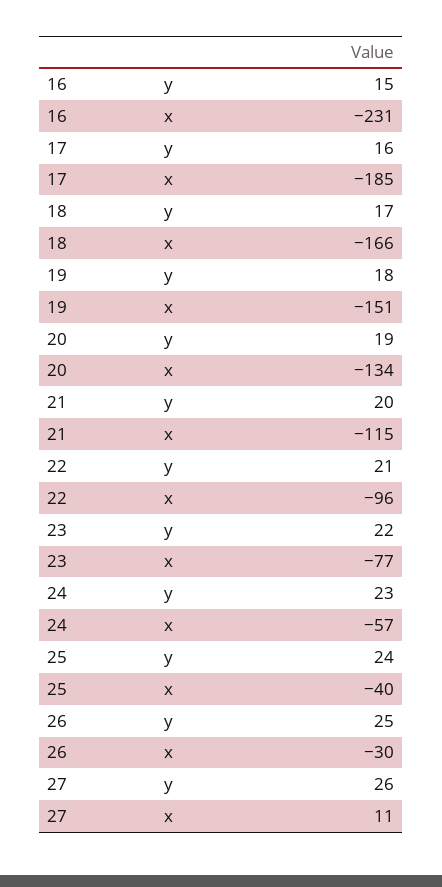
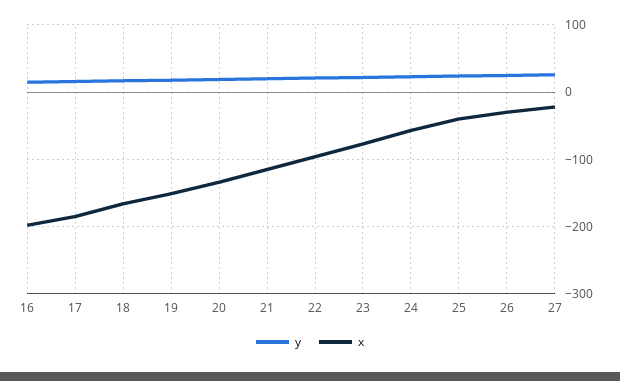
  {
    "y": {
      "16": 15,
      "17": 16,
      "18": 17,
      "19": 18,
      "20": 19,
      "21": 20,
      "22": 21,
      "23": 22,
      "24": 23,
      "25": 24,
      "26": 25,
      "27": 26
    },
    "x": {
-     "16": -231,
+     "16": -200,
      "17": -185,
      "18": -166,
      "19": -151,
      "20": -134,
      "21": -115,
      "22": -96,
      "23": -77,
      "24": -57,
      "25": -40,
      "26": -30,
-     "27": 11
+     "27": -20
    }
  }

